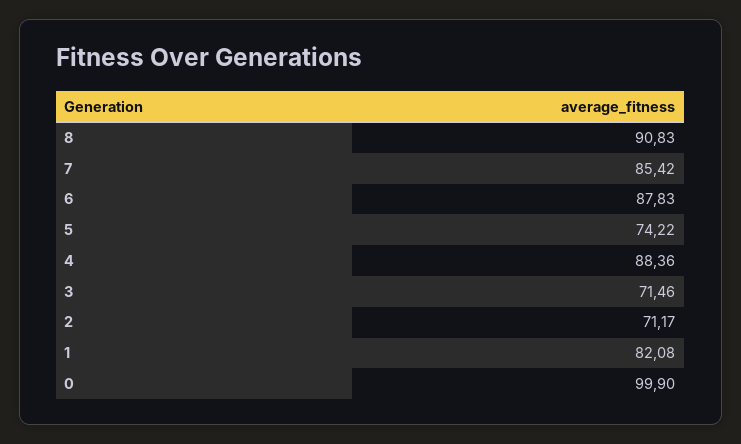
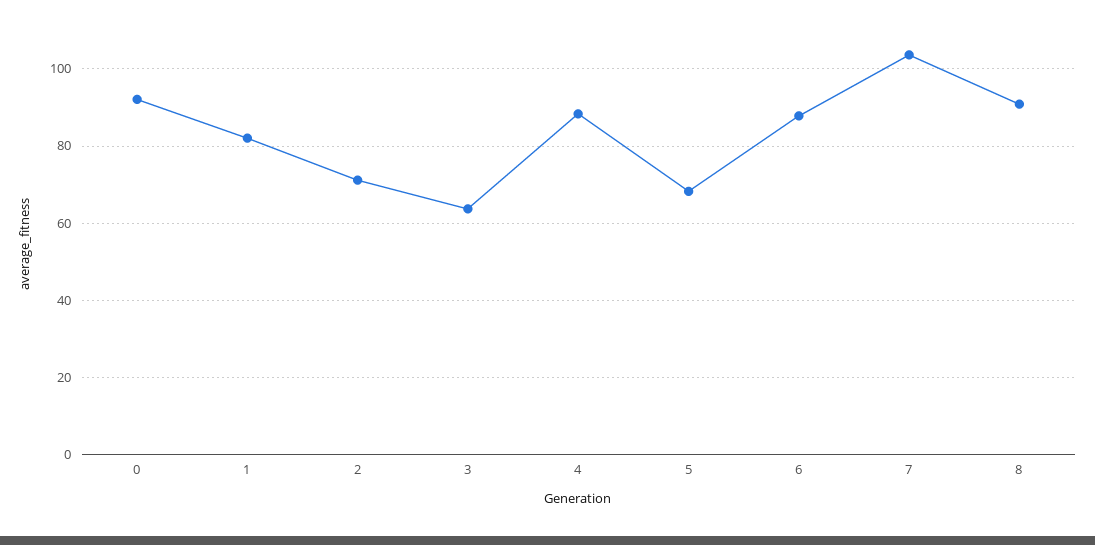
  {
    "8": 90.83,
-   "7": 85.42,
+   "7": 104,
    "6": 87.83,
-   "5": 74.22,
+   "5": 68,
    "4": 88.36,
-   "3": 71.46,
+   "3": 64,
    "2": 71.17,
    "1": 82.08,
-   "0": 99.9
+   "0": 92
  }

